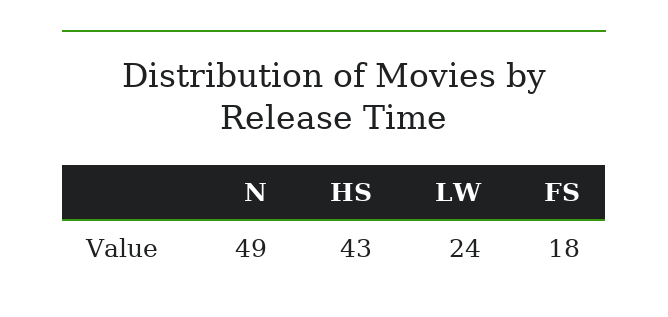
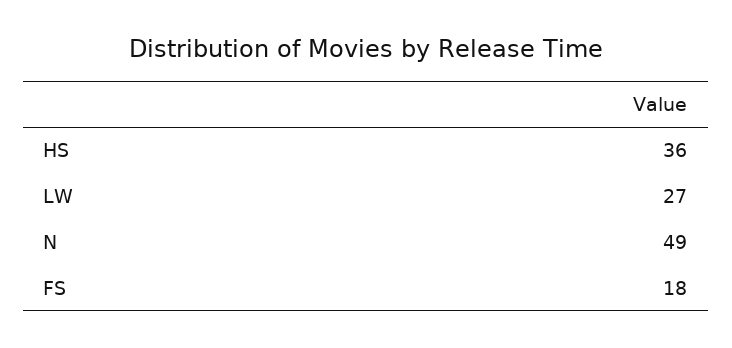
  {
    "N": 49,
-   "HS": 43,
+   "HS": 36,
-   "LW": 24,
+   "LW": 27,
    "FS": 18
  }

